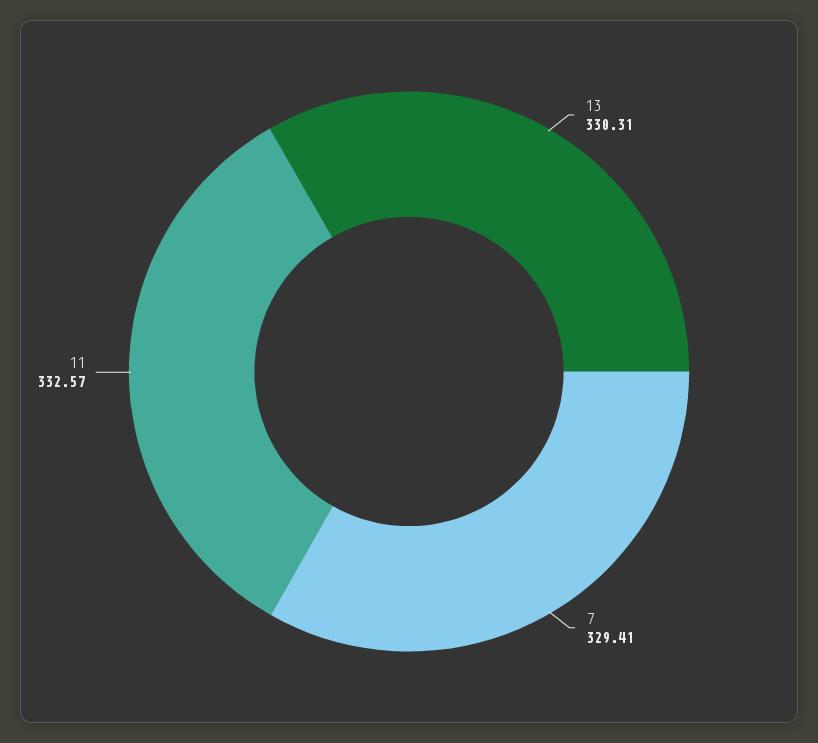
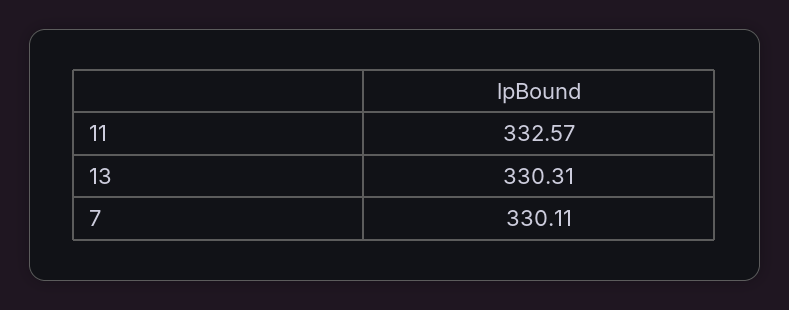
  {
    "13": 330.31,
-   "7": 329.41,
+   "7": 330.11,
    "11": 332.57
  }

